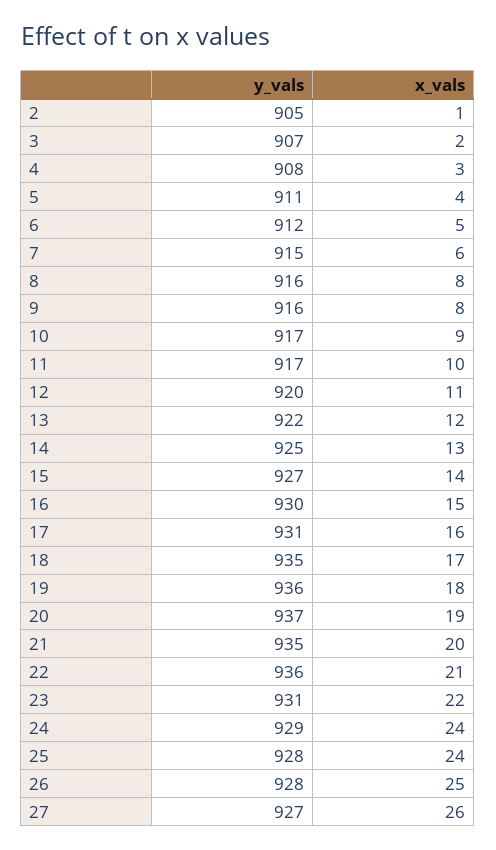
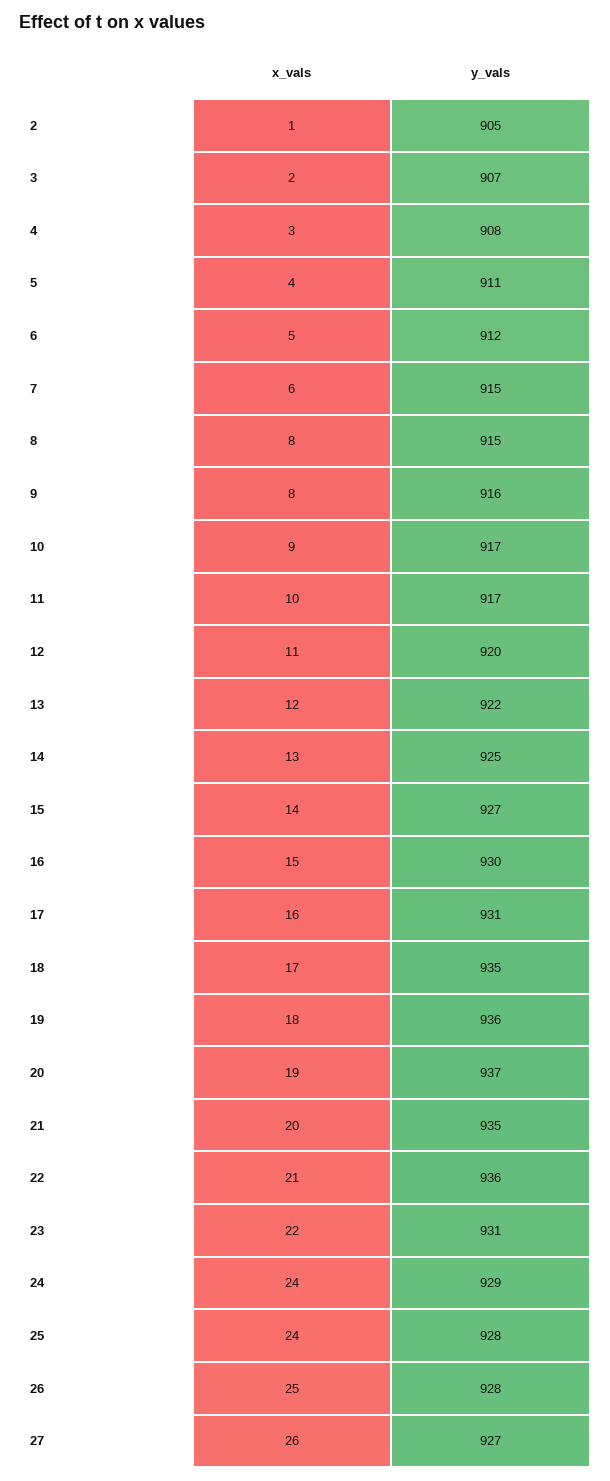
  {
    "y_vals": {
      "2": 905,
      "3": 907,
      "4": 908,
      "5": 911,
      "6": 912,
      "7": 915,
-     "8": 916,
+     "8": 915,
      "9": 916,
      "10": 917,
      "11": 917,
      "12": 920,
      "13": 922,
      "14": 925,
      "15": 927,
      "16": 930,
      "17": 931,
      "18": 935,
      "19": 936,
      "20": 937,
      "21": 935,
      "22": 936,
      "23": 931,
      "24": 929,
      "25": 928,
      "26": 928,
      "27": 927
    },
    "x_vals": {
      "2": 1,
      "3": 2,
      "4": 3,
      "5": 4,
      "6": 5,
      "7": 6,
      "8": 8,
      "9": 8,
      "10": 9,
      "11": 10,
      "12": 11,
      "13": 12,
      "14": 13,
      "15": 14,
      "16": 15,
      "17": 16,
      "18": 17,
      "19": 18,
      "20": 19,
      "21": 20,
      "22": 21,
      "23": 22,
      "24": 24,
      "25": 24,
      "26": 25,
      "27": 26
    }
  }

